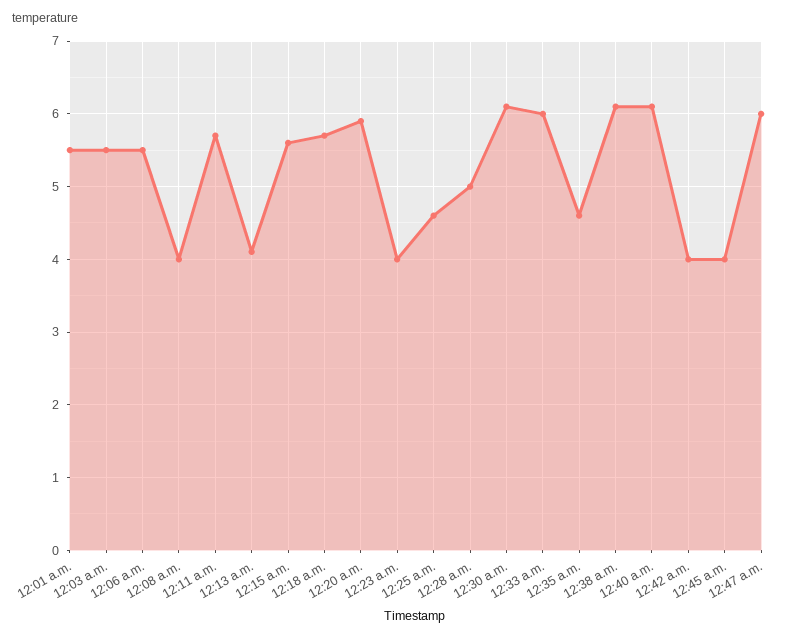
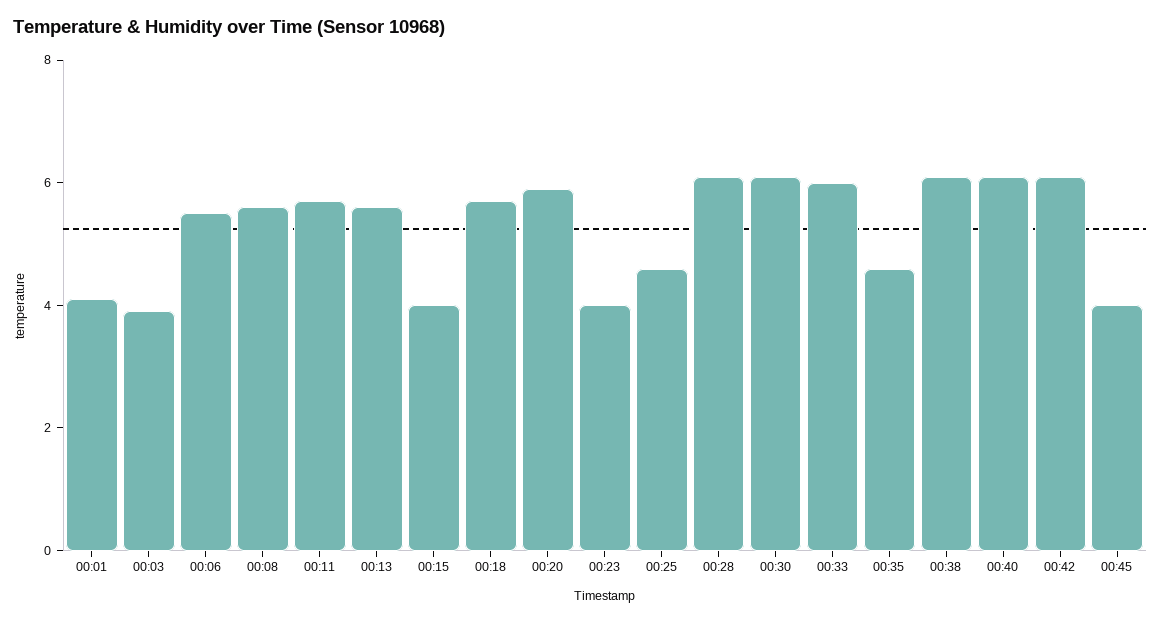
  {
-   "12:01 a.m.": 5.5,
+   "12:01 a.m.": 4,
-   "12:03 a.m.": 5.5,
+   "12:03 a.m.": 4,
    "12:06 a.m.": 5.5,
-   "12:08 a.m.": 4,
+   "12:08 a.m.": 5.5,
    "12:11 a.m.": 5.7,
-   "12:13 a.m.": 4.1,
+   "12:13 a.m.": 5.5,
-   "12:15 a.m.": 5.6,
+   "12:15 a.m.": 4,
    "12:18 a.m.": 5.7,
    "12:20 a.m.": 5.9,
    "12:23 a.m.": 4,
    "12:25 a.m.": 4.6,
-   "12:28 a.m.": 5,
+   "12:28 a.m.": 6,
    "12:30 a.m.": 6.1,
    "12:33 a.m.": 6,
    "12:35 a.m.": 4.6,
    "12:38 a.m.": 6.1,
    "12:40 a.m.": 6.1,
-   "12:42 a.m.": 4,
+   "12:42 a.m.": 6,
-   "12:45 a.m.": 4,
+   "12:45 a.m.": 4
-   "12:47 a.m.": 6
  }

